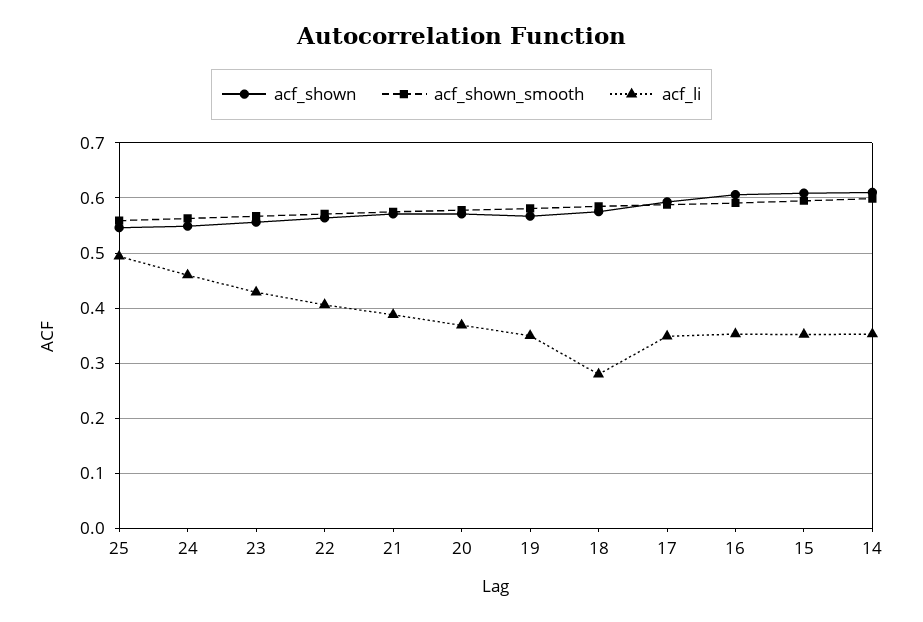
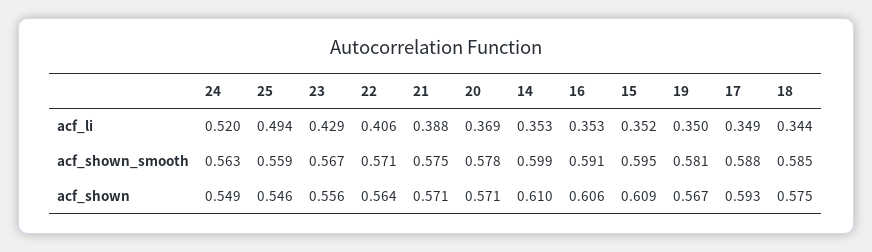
  {
    "acf_shown": {
      "25": 0.546,
      "24": 0.549,
      "23": 0.556,
      "22": 0.564,
      "21": 0.571,
      "20": 0.571,
      "19": 0.567,
      "18": 0.575,
      "17": 0.593,
      "16": 0.606,
      "15": 0.609,
      "14": 0.61
    },
    "acf_shown_smooth": {
      "25": 0.559,
      "24": 0.563,
      "23": 0.567,
      "22": 0.571,
      "21": 0.575,
      "20": 0.578,
      "19": 0.581,
      "18": 0.585,
      "17": 0.588,
      "16": 0.591,
      "15": 0.595,
      "14": 0.599
    },
    "acf_li": {
      "25": 0.494,
-     "24": 0.46,
+     "24": 0.52,
      "23": 0.429,
      "22": 0.406,
      "21": 0.388,
      "20": 0.369,
      "19": 0.35,
-     "18": 0.28,
+     "18": 0.344,
      "17": 0.349,
      "16": 0.353,
      "15": 0.352,
      "14": 0.353
    }
  }

